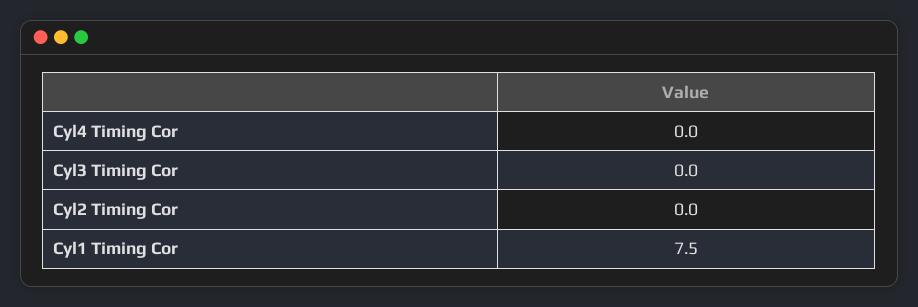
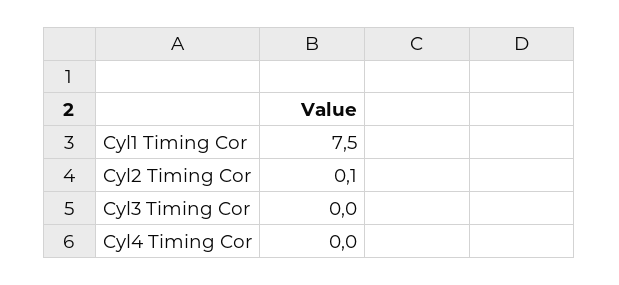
  {
    "Cyl4 Timing Cor": 0,
    "Cyl3 Timing Cor": 0,
-   "Cyl2 Timing Cor": 0,
+   "Cyl2 Timing Cor": 0.1,
    "Cyl1 Timing Cor": 7.5
  }

